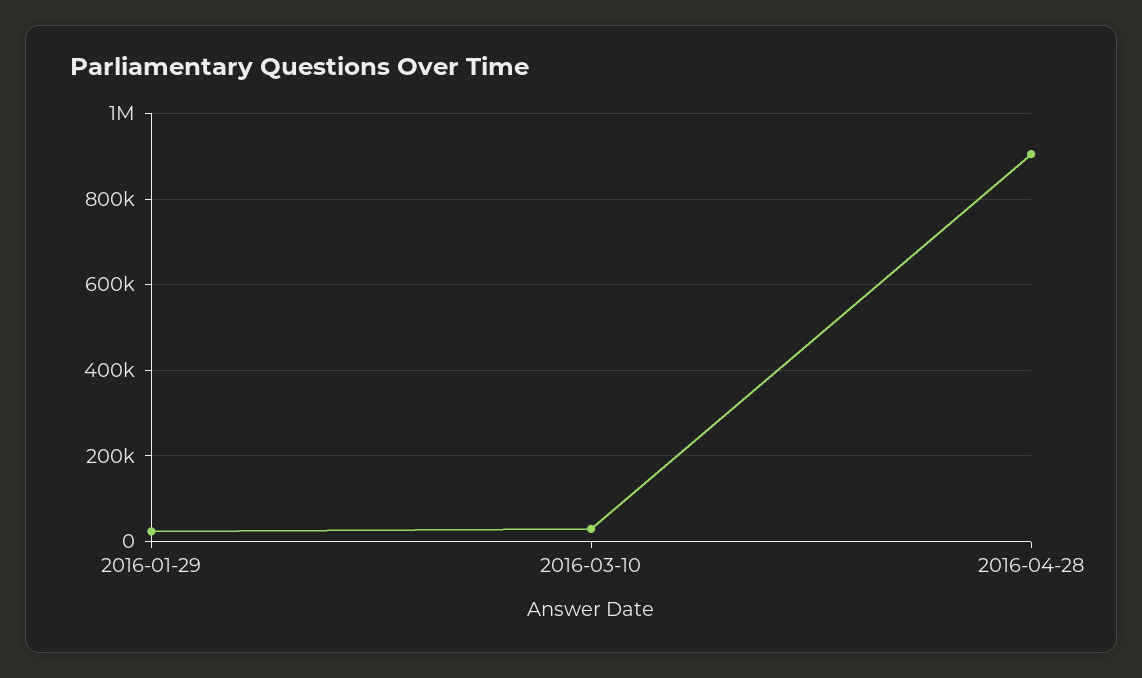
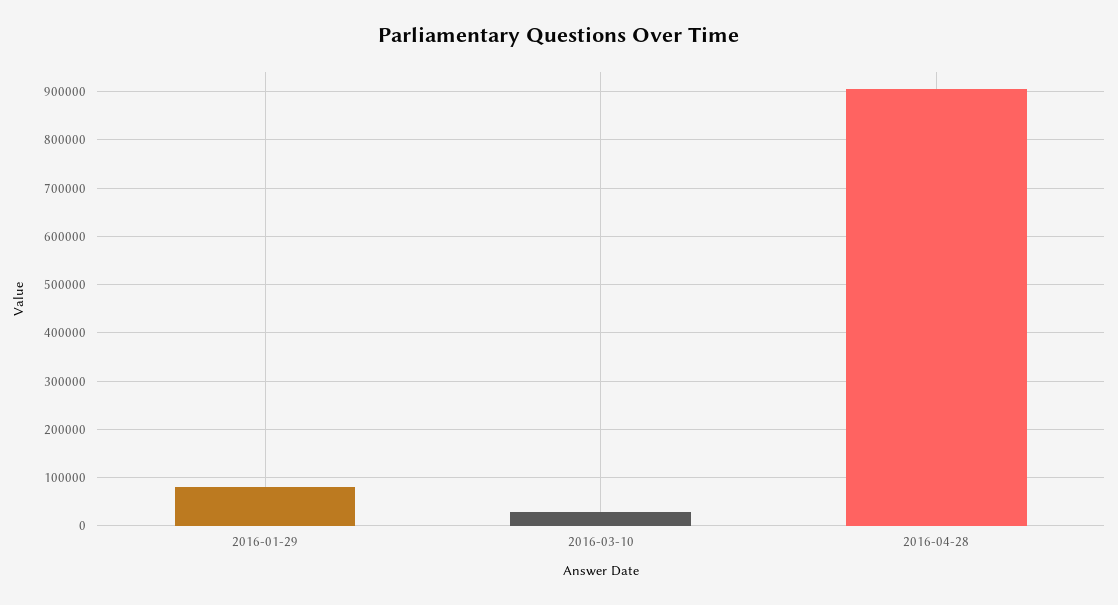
  {
-   "2016-01-29": 20000,
+   "2016-01-29": 80000,
    "2016-03-10": 20000,
    "2016-04-28": 900000
  }

